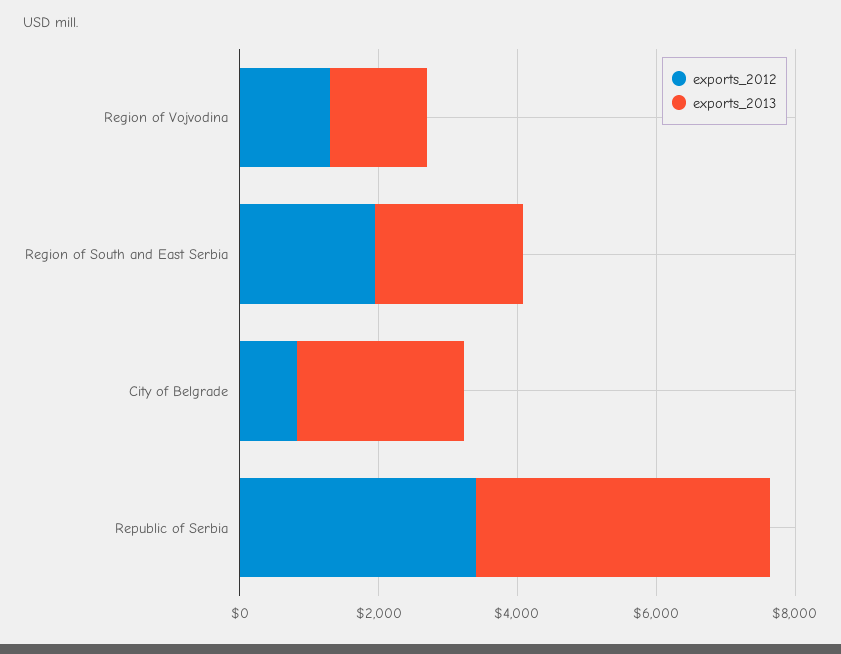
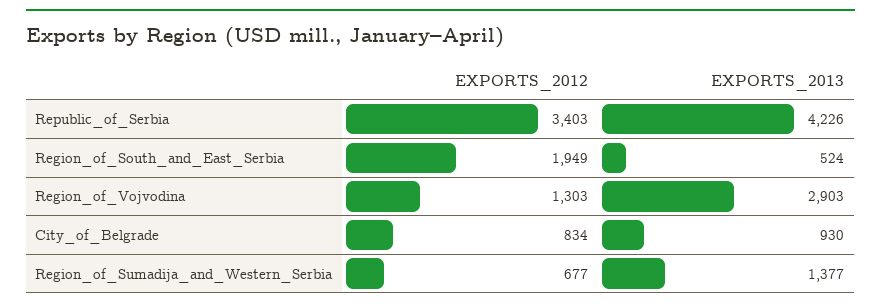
  {
    "exports_2012": {
      "Region of Vojvodina": 1303,
      "Region of South and East Serbia": 1949,
      "City of Belgrade": 834,
-     "Republic of Serbia": 3403
+     "Republic of Serbia": 3403,
+     "Region_of_Sumadija_and_Western_Serbia": 677
    },
    "exports_2013": {
-     "Region of Vojvodina": 1500,
+     "Region of Vojvodina": 2903,
-     "Region of South and East Serbia": 2000,
+     "Region of South and East Serbia": 524,
-     "City of Belgrade": 2500,
+     "City of Belgrade": 930,
-     "Republic of Serbia": 4226
+     "Republic of Serbia": 4226,
+     "Region_of_Sumadija_and_Western_Serbia": 1377
    }
  }

